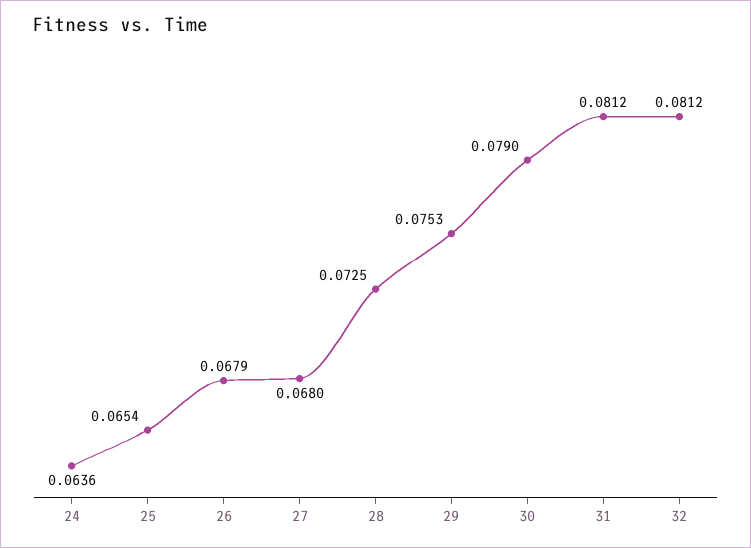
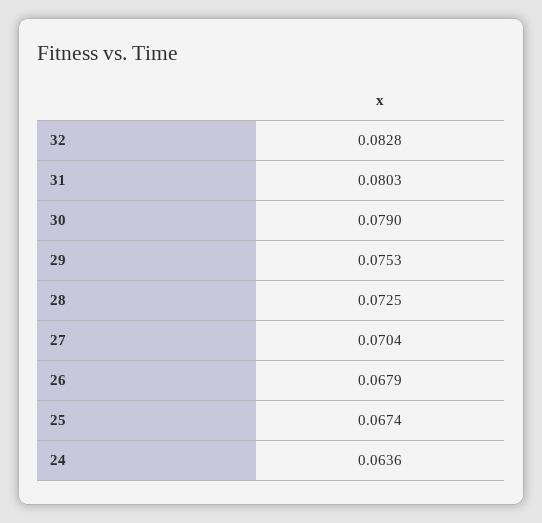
  {
    "24": 0.0636,
-   "25": 0.0654,
+   "25": 0.0674,
    "26": 0.0679,
-   "27": 0.068,
+   "27": 0.0704,
    "28": 0.0725,
    "29": 0.0753,
    "30": 0.079,
-   "31": 0.0812,
+   "31": 0.0803,
-   "32": 0.0812
+   "32": 0.0828
  }

